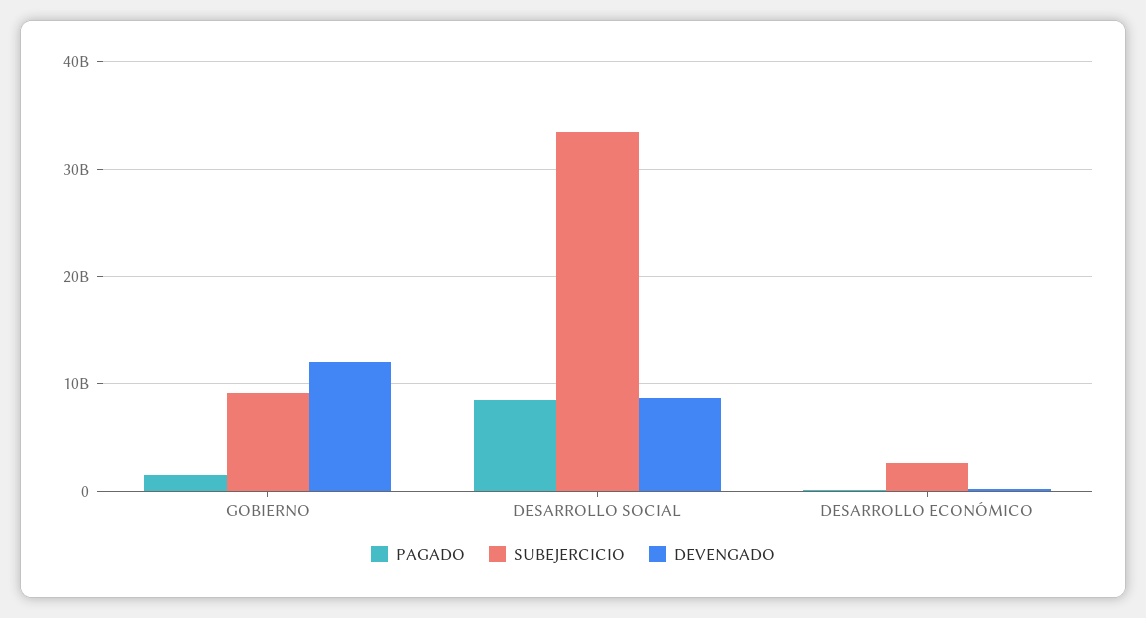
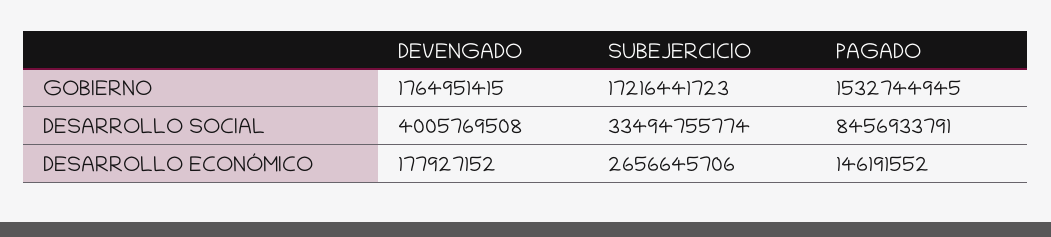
  {
    "PAGADO": {
      "GOBIERNO": 1532744945,
      "DESARROLLO SOCIAL": 8456933791,
      "DESARROLLO ECONÓMICO": 146191552
    },
    "SUBEJERCICIO": {
-     "GOBIERNO": 9000000000,
+     "GOBIERNO": 17216441723,
      "DESARROLLO SOCIAL": 33494755774,
      "DESARROLLO ECONÓMICO": 2656645706
    },
    "DEVENGADO": {
-     "GOBIERNO": 12000000000,
+     "GOBIERNO": 1764951415,
-     "DESARROLLO SOCIAL": 9000000000,
+     "DESARROLLO SOCIAL": 4005769508,
      "DESARROLLO ECONÓMICO": 177927152
    }
  }

